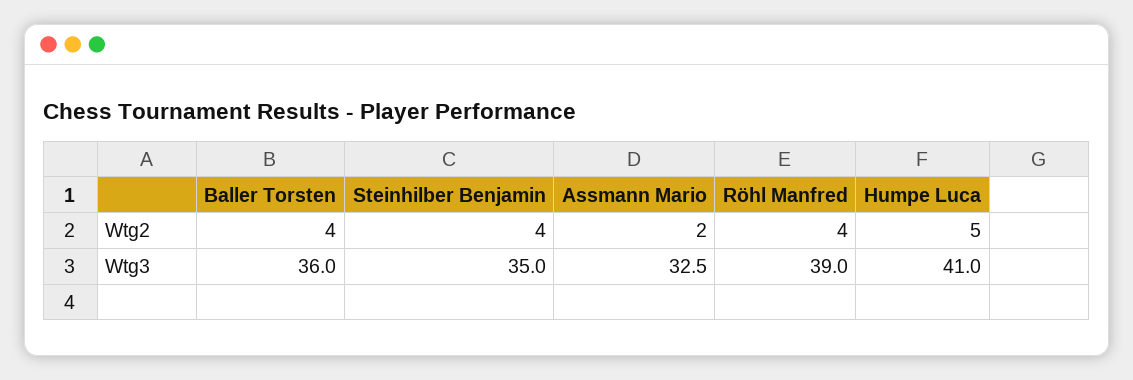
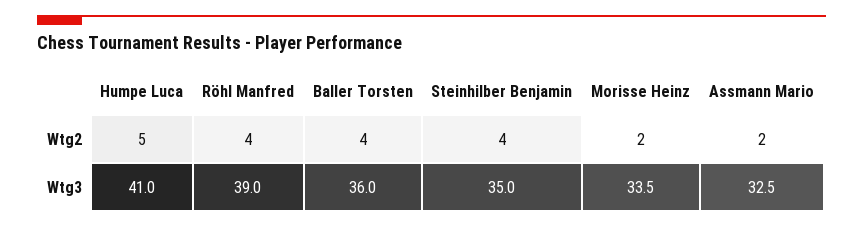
  {
    "Baller Torsten": {
      "Wtg2": 4,
      "Wtg3": 36
    },
    "Steinhilber Benjamin": {
      "Wtg2": 4,
      "Wtg3": 35
    },
    "Assmann Mario": {
      "Wtg2": 2,
      "Wtg3": 32.5
    },
    "Röhl Manfred": {
      "Wtg2": 4,
      "Wtg3": 39
    },
    "Humpe Luca": {
      "Wtg2": 5,
      "Wtg3": 41
-   }
+   },
+   "Morisse Heinz": {
+     "Wtg2": 2,
+     "Wtg3": 33.5
+   }
  }

